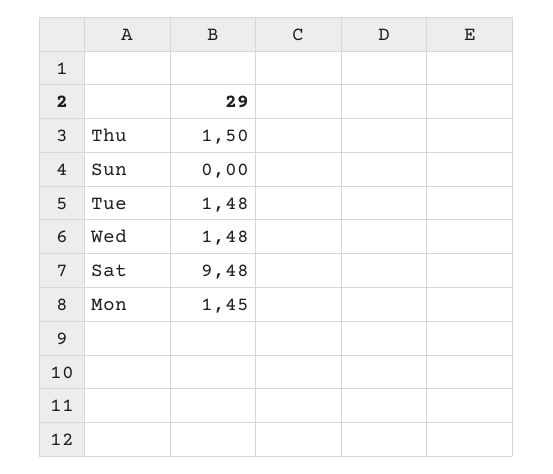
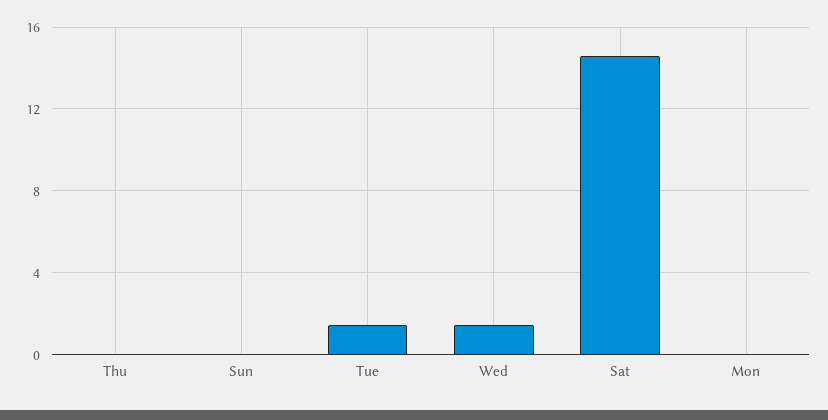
  {
-   "Thu": 1.5,
+   "Thu": 0,
    "Sun": 0,
    "Tue": 1.48,
    "Wed": 1.48,
-   "Sat": 9.48,
+   "Sat": 14.5,
-   "Mon": 1.45
+   "Mon": 0
  }

